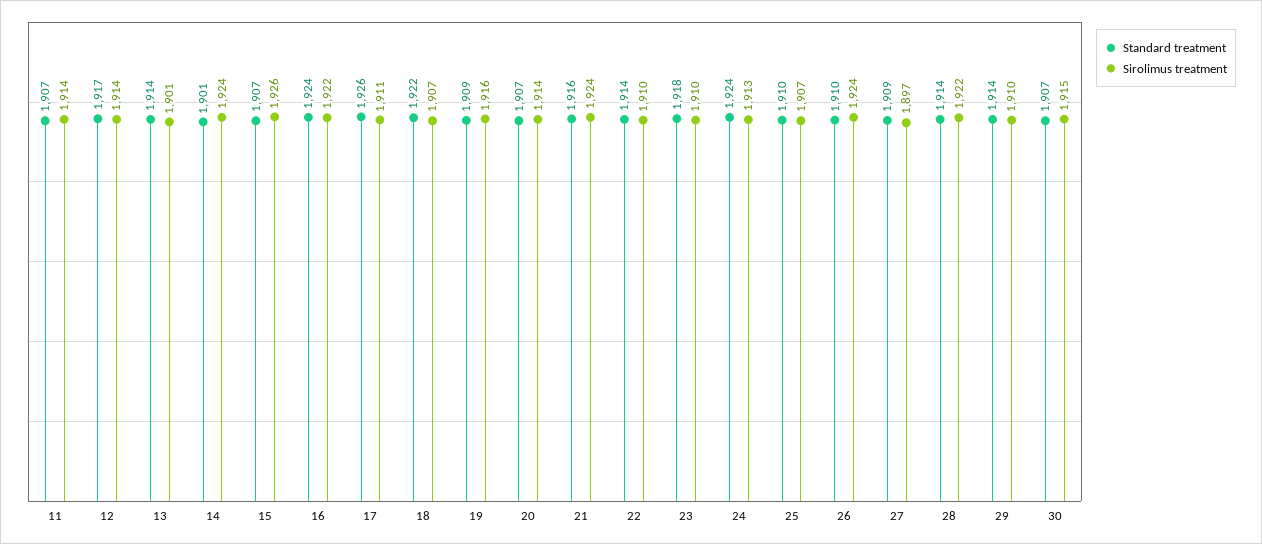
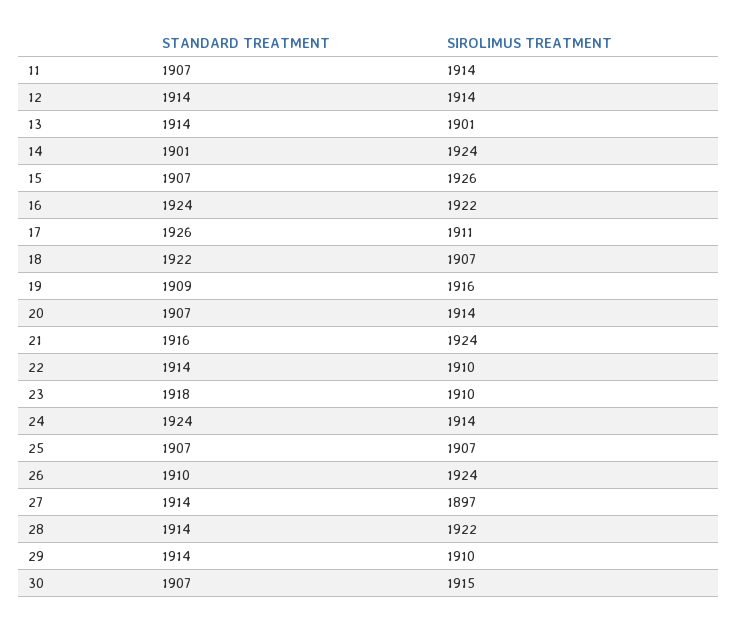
  {
    "Standard treatment": {
      "11": 1907,
-     "12": 1917,
+     "12": 1914,
      "13": 1914,
      "14": 1901,
      "15": 1907,
      "16": 1924,
      "17": 1926,
      "18": 1922,
      "19": 1909,
      "20": 1907,
      "21": 1916,
      "22": 1914,
      "23": 1918,
      "24": 1924,
-     "25": 1910,
+     "25": 1907,
      "26": 1910,
-     "27": 1909,
+     "27": 1914,
      "28": 1914,
      "29": 1914,
      "30": 1907
    },
    "Sirolimus treatment": {
      "11": 1914,
      "12": 1914,
      "13": 1901,
      "14": 1924,
      "15": 1926,
      "16": 1922,
      "17": 1911,
      "18": 1907,
      "19": 1916,
      "20": 1914,
      "21": 1924,
      "22": 1910,
      "23": 1910,
-     "24": 1913,
+     "24": 1914,
      "25": 1907,
      "26": 1924,
      "27": 1897,
      "28": 1922,
      "29": 1910,
      "30": 1915
    }
  }

